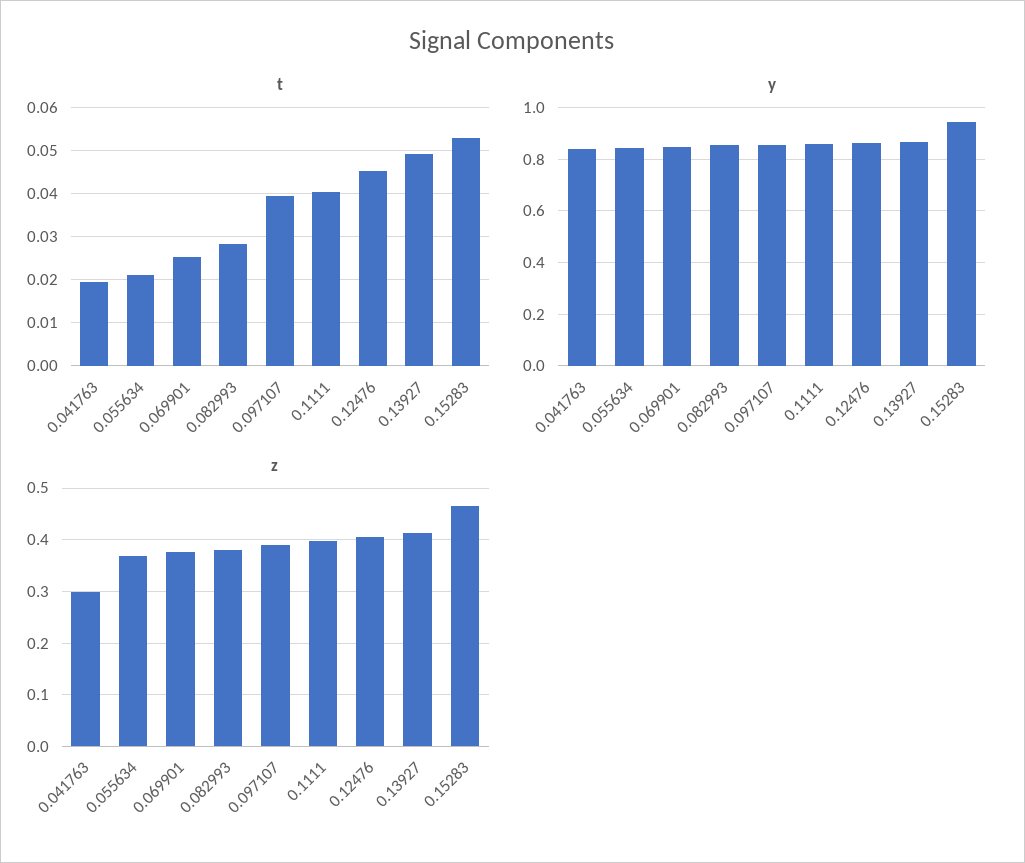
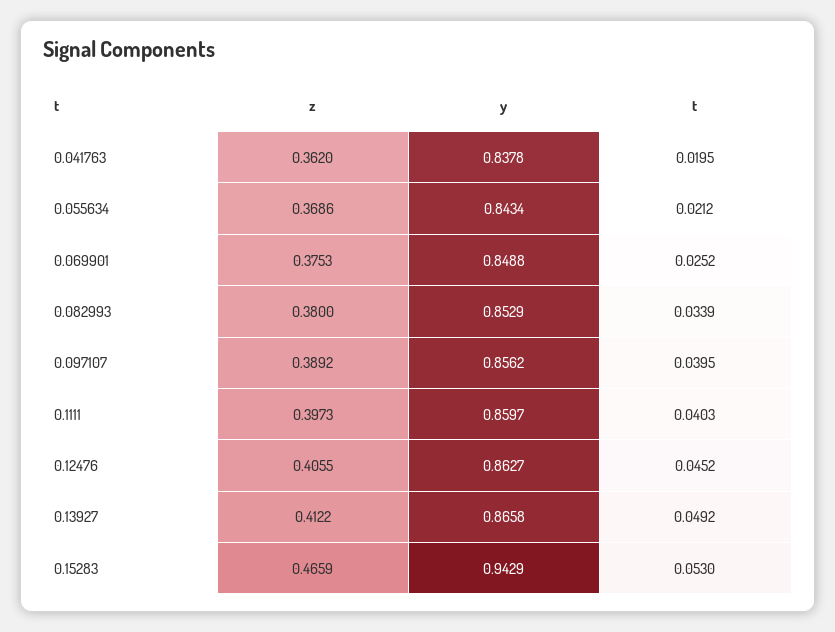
  {
    "t": {
      "0.041763": 0.0195,
      "0.055634": 0.0212,
      "0.069901": 0.0252,
-     "0.082993": 0.028,
+     "0.082993": 0.0339,
      "0.097107": 0.0395,
      "0.1111": 0.0403,
      "0.12476": 0.0452,
      "0.13927": 0.0492,
      "0.15283": 0.053
    },
    "y": {
      "0.041763": 0.8378,
      "0.055634": 0.8434,
      "0.069901": 0.8488,
      "0.082993": 0.8529,
      "0.097107": 0.8562,
      "0.1111": 0.8597,
      "0.12476": 0.8627,
      "0.13927": 0.8658,
      "0.15283": 0.9429
    },
    "z": {
-     "0.041763": 0.3,
+     "0.041763": 0.362,
      "0.055634": 0.3686,
      "0.069901": 0.3753,
      "0.082993": 0.38,
      "0.097107": 0.3892,
      "0.1111": 0.3973,
      "0.12476": 0.4055,
      "0.13927": 0.4122,
      "0.15283": 0.4659
    }
  }

